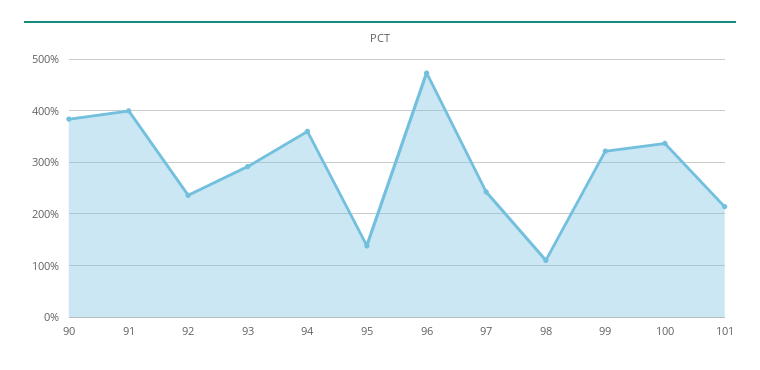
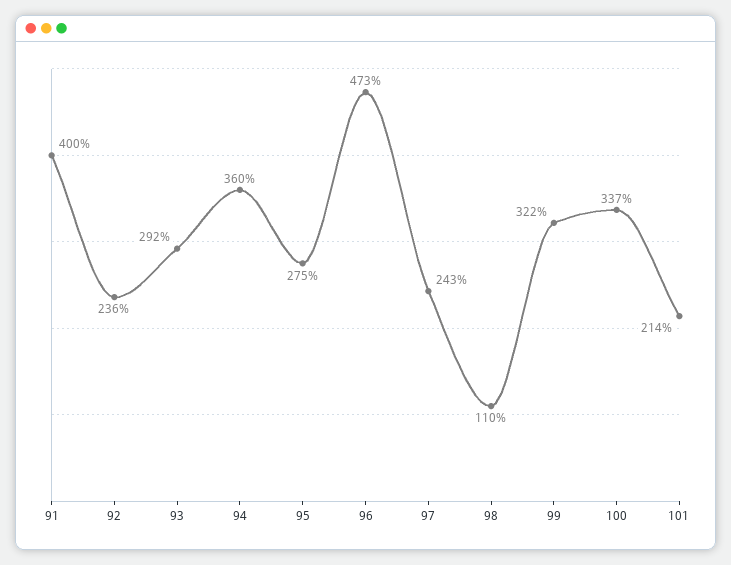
  {
-   "90": 380,
    "91": 400,
    "92": 236,
    "93": 292,
    "94": 360,
-   "95": 140,
+   "95": 275,
    "96": 473,
    "97": 243,
    "98": 110,
    "99": 322,
    "100": 337,
    "101": 214
  }

